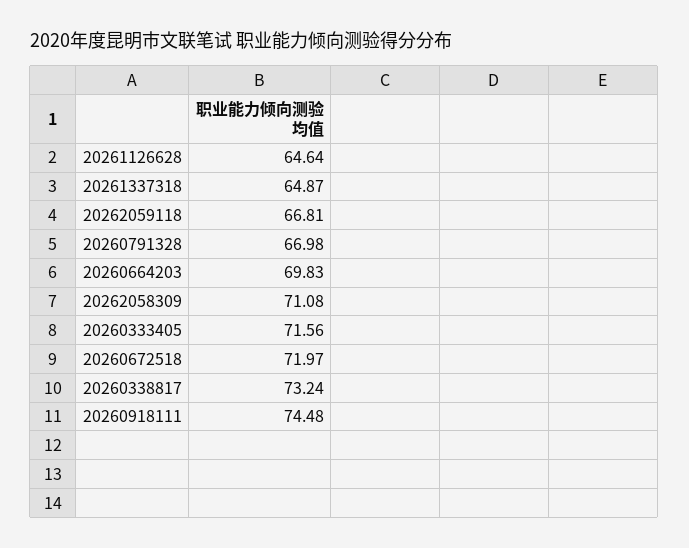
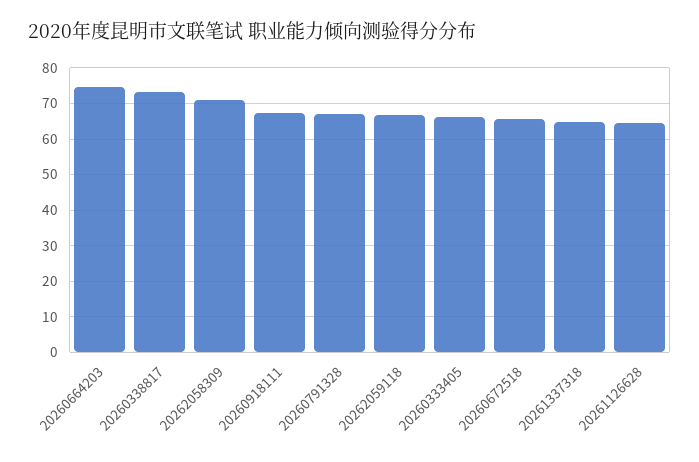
  {
    "20261126628": 64.64,
    "20261337318": 64.87,
    "20262059118": 66.81,
    "20260791328": 66.98,
-   "20260664203": 69.83,
+   "20260664203": 74,
    "20262058309": 71.08,
-   "20260333405": 71.56,
+   "20260333405": 66,
-   "20260672518": 71.97,
+   "20260672518": 66,
    "20260338817": 73.24,
-   "20260918111": 74.48
+   "20260918111": 68
  }

